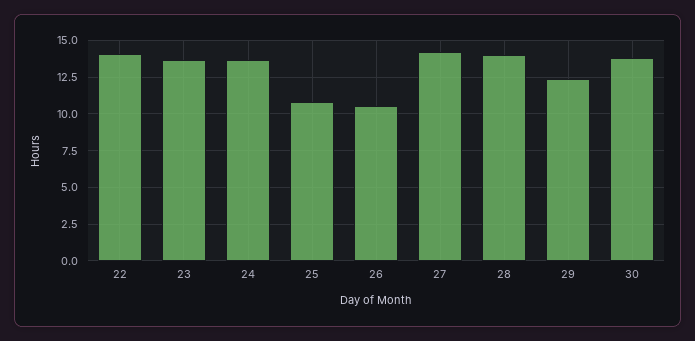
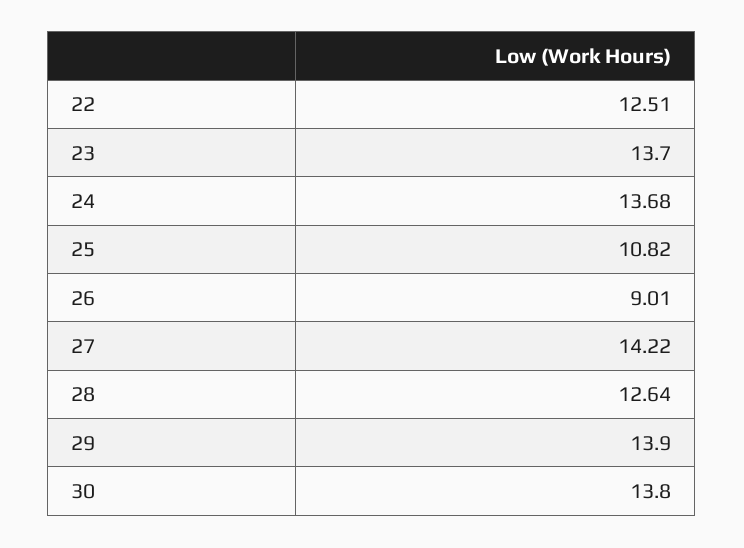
  {
-   "22": 14,
+   "22": 12.51,
    "23": 13.7,
    "24": 13.68,
    "25": 10.82,
-   "26": 10.5,
+   "26": 9.01,
    "27": 14.22,
-   "28": 14,
+   "28": 12.64,
-   "29": 12.5,
+   "29": 13.9,
    "30": 13.8
  }

